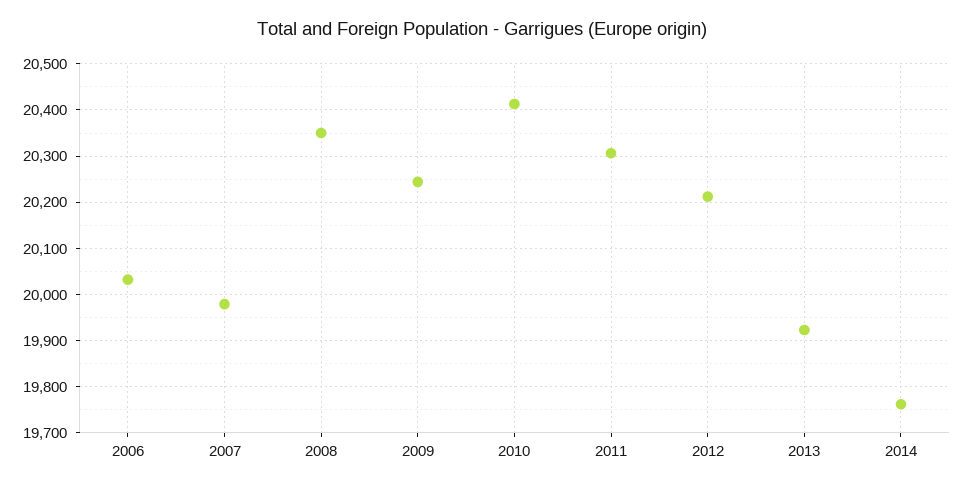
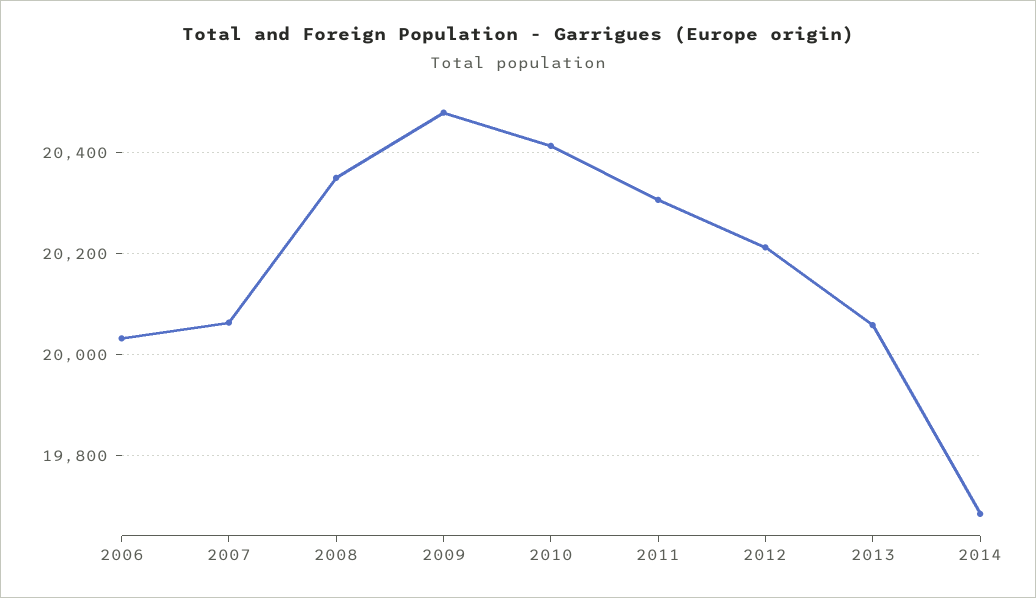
  {
    "2006": 20040,
-   "2007": 19980,
+   "2007": 20060,
    "2008": 20360,
-   "2009": 20240,
+   "2009": 20480,
    "2010": 20420,
    "2011": 20300,
    "2012": 20220,
-   "2013": 19920,
+   "2013": 20060,
-   "2014": 19760
+   "2014": 19680
  }

